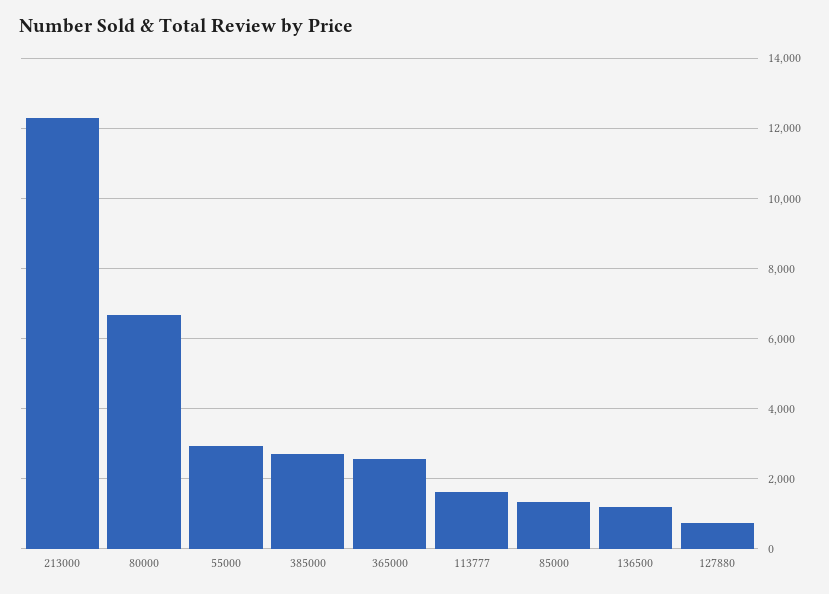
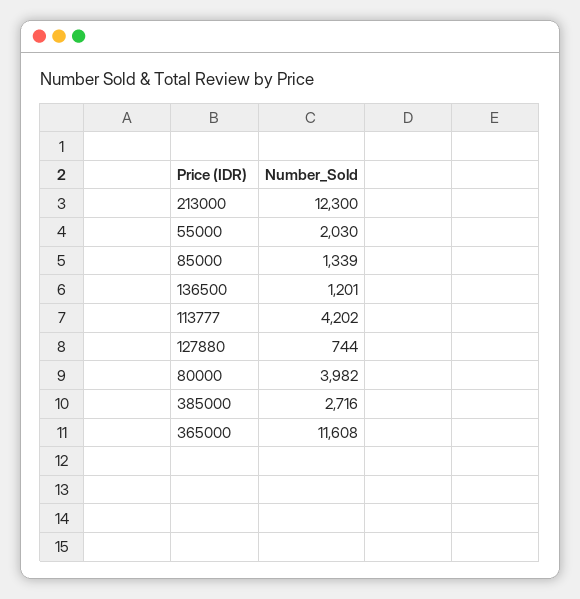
  {
    "213000": 12300,
-   "80000": 6600,
+   "80000": 3982,
-   "55000": 3000,
+   "55000": 2030,
    "385000": 2716,
-   "365000": 2600,
+   "365000": 11608,
-   "113777": 1600,
+   "113777": 4202,
    "85000": 1339,
    "136500": 1201,
    "127880": 744
  }

